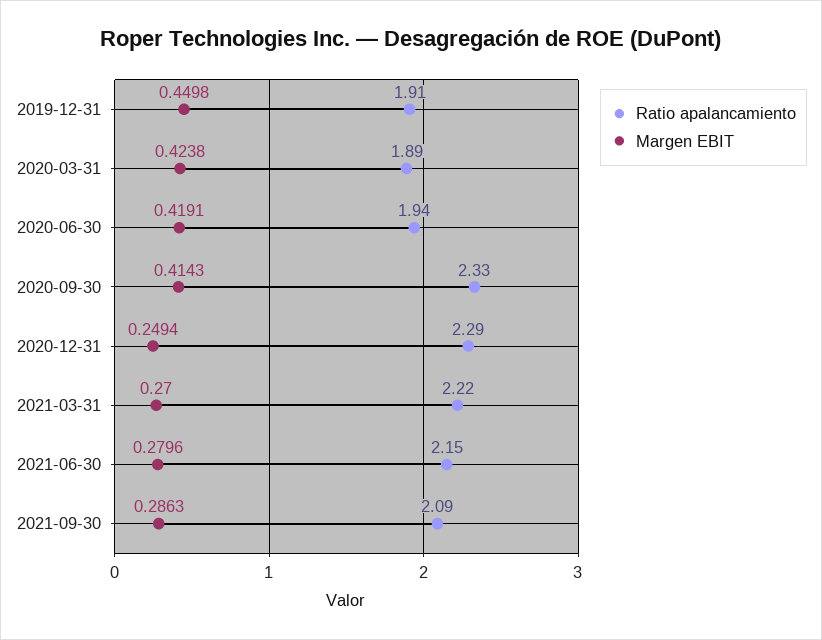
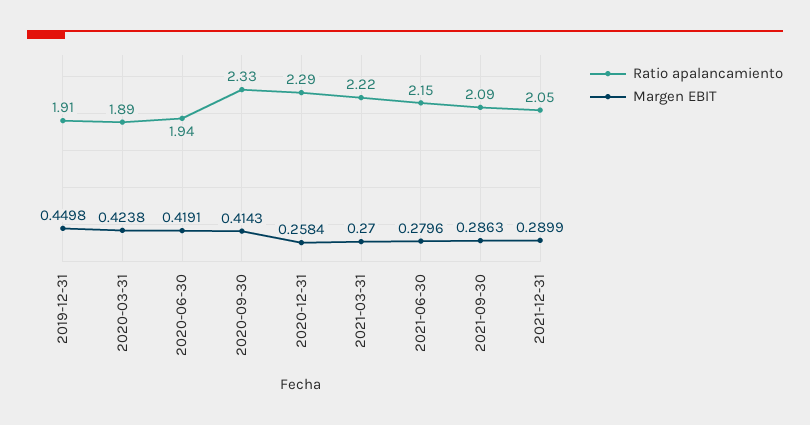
  {
    "Ratio apalancamiento": {
      "2019-12-31": 1.91,
      "2020-03-31": 1.89,
      "2020-06-30": 1.94,
      "2020-09-30": 2.33,
      "2020-12-31": 2.29,
      "2021-03-31": 2.22,
      "2021-06-30": 2.15,
-     "2021-09-30": 2.09
+     "2021-09-30": 2.09,
+     "2021-12-31": 2.05
    },
    "Margen EBIT": {
      "2019-12-31": 0.4498,
      "2020-03-31": 0.4238,
      "2020-06-30": 0.4191,
      "2020-09-30": 0.4143,
-     "2020-12-31": 0.2494,
+     "2020-12-31": 0.2584,
      "2021-03-31": 0.27,
      "2021-06-30": 0.2796,
-     "2021-09-30": 0.2863
+     "2021-09-30": 0.2863,
+     "2021-12-31": 0.2899
    }
  }

